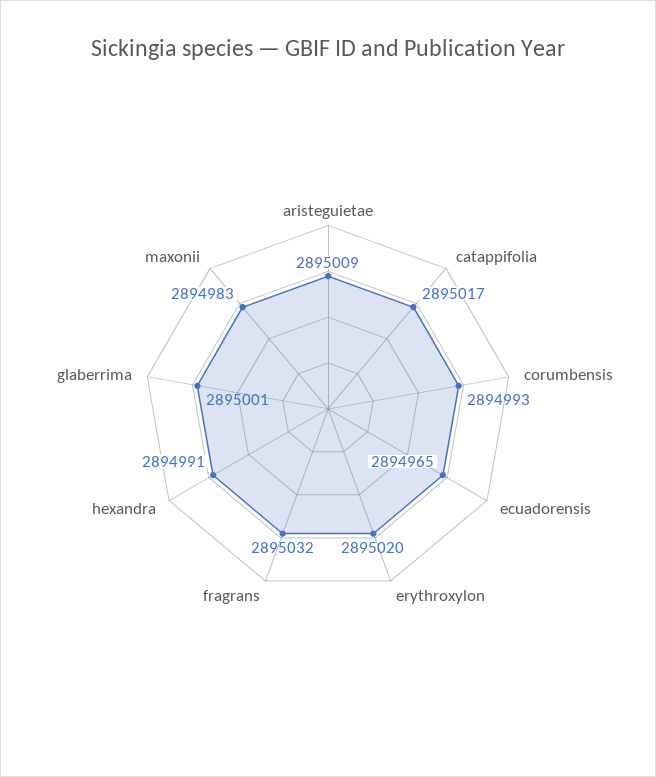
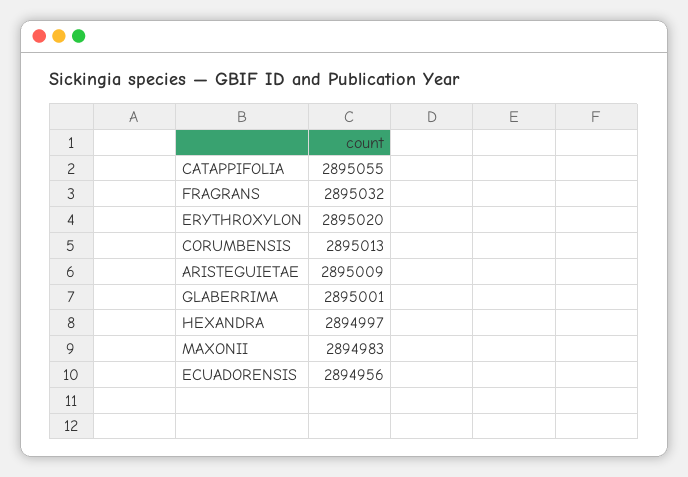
  {
    "aristeguietae": 2895009,
-   "catappifolia": 2895017,
+   "catappifolia": 2895055,
-   "corumbensis": 2894993,
+   "corumbensis": 2895013,
-   "ecuadorensis": 2894965,
+   "ecuadorensis": 2894956,
    "erythroxylon": 2895020,
    "fragrans": 2895032,
-   "hexandra": 2894991,
+   "hexandra": 2894997,
    "glaberrima": 2895001,
    "maxonii": 2894983
  }

